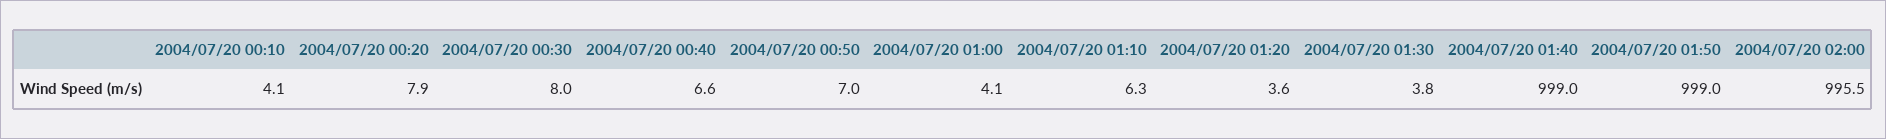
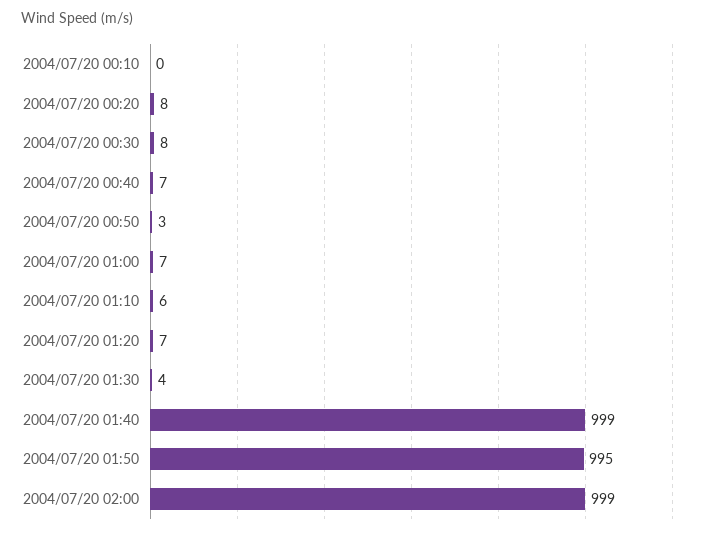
  {
-   "2004/07/20 00:10": 4.1,
+   "2004/07/20 00:10": 0,
    "2004/07/20 00:20": 7.9,
    "2004/07/20 00:30": 8,
    "2004/07/20 00:40": 6.6,
-   "2004/07/20 00:50": 7,
+   "2004/07/20 00:50": 3,
-   "2004/07/20 01:00": 4.1,
+   "2004/07/20 01:00": 7,
    "2004/07/20 01:10": 6.3,
-   "2004/07/20 01:20": 3.6,
+   "2004/07/20 01:20": 7,
    "2004/07/20 01:30": 3.8,
    "2004/07/20 01:40": 999,
-   "2004/07/20 01:50": 999,
+   "2004/07/20 01:50": 995,
-   "2004/07/20 02:00": 995.5
+   "2004/07/20 02:00": 999
  }

